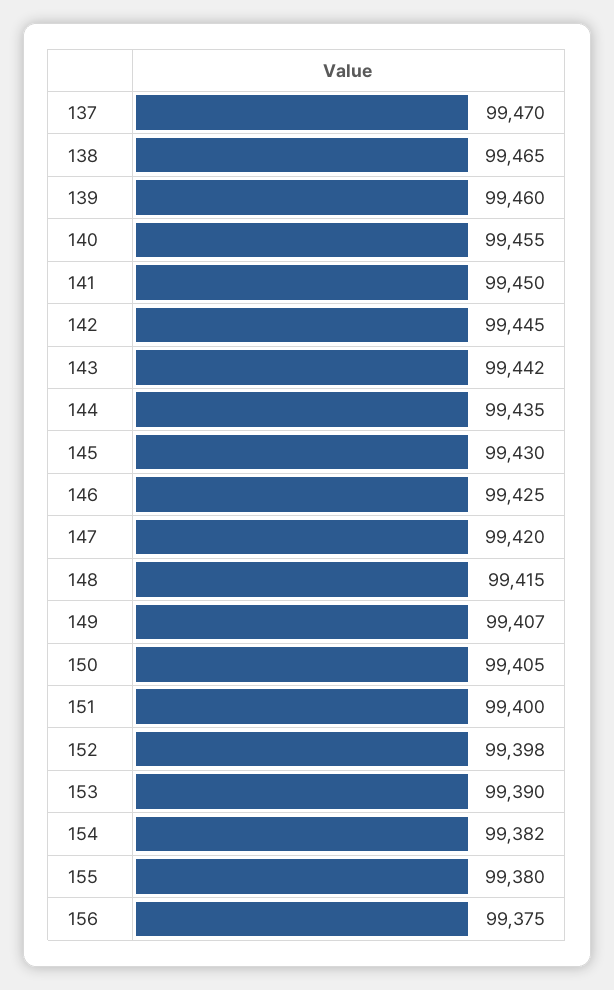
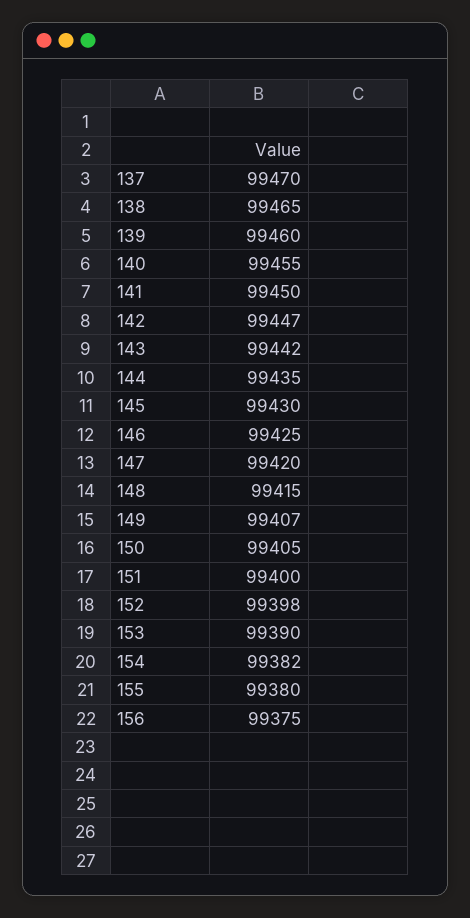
  {
    "137": 99470,
    "138": 99465,
    "139": 99460,
    "140": 99455,
    "141": 99450,
-   "142": 99445,
+   "142": 99447,
    "143": 99442,
    "144": 99435,
    "145": 99430,
    "146": 99425,
    "147": 99420,
    "148": 99415,
    "149": 99407,
    "150": 99405,
    "151": 99400,
    "152": 99398,
    "153": 99390,
    "154": 99382,
    "155": 99380,
    "156": 99375
  }

